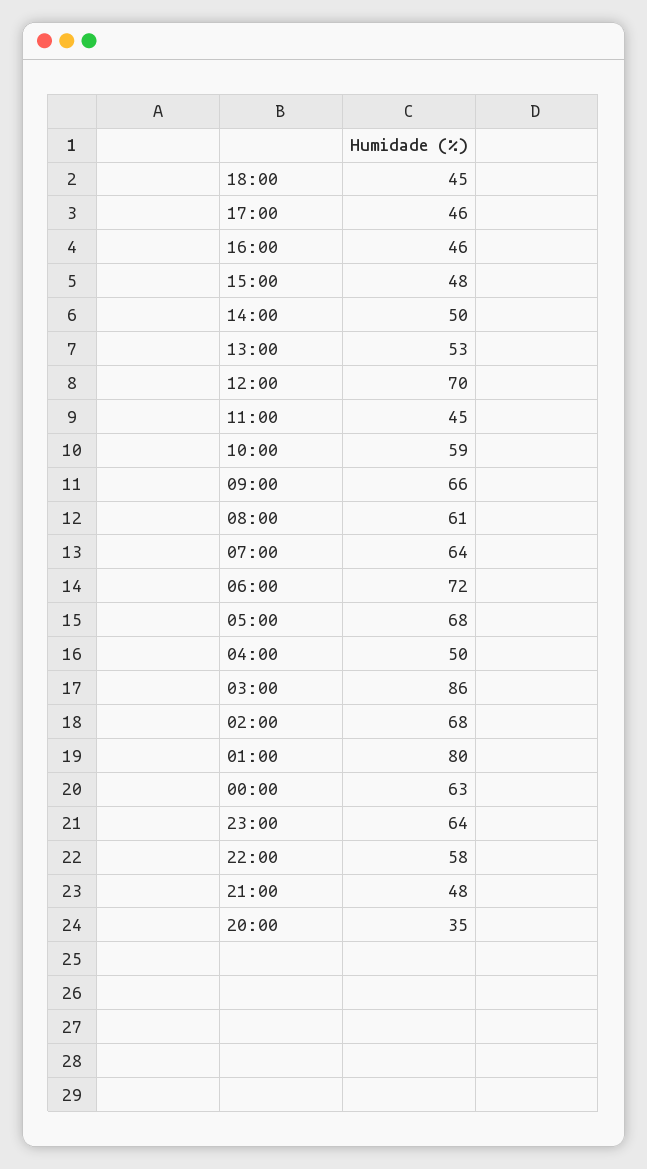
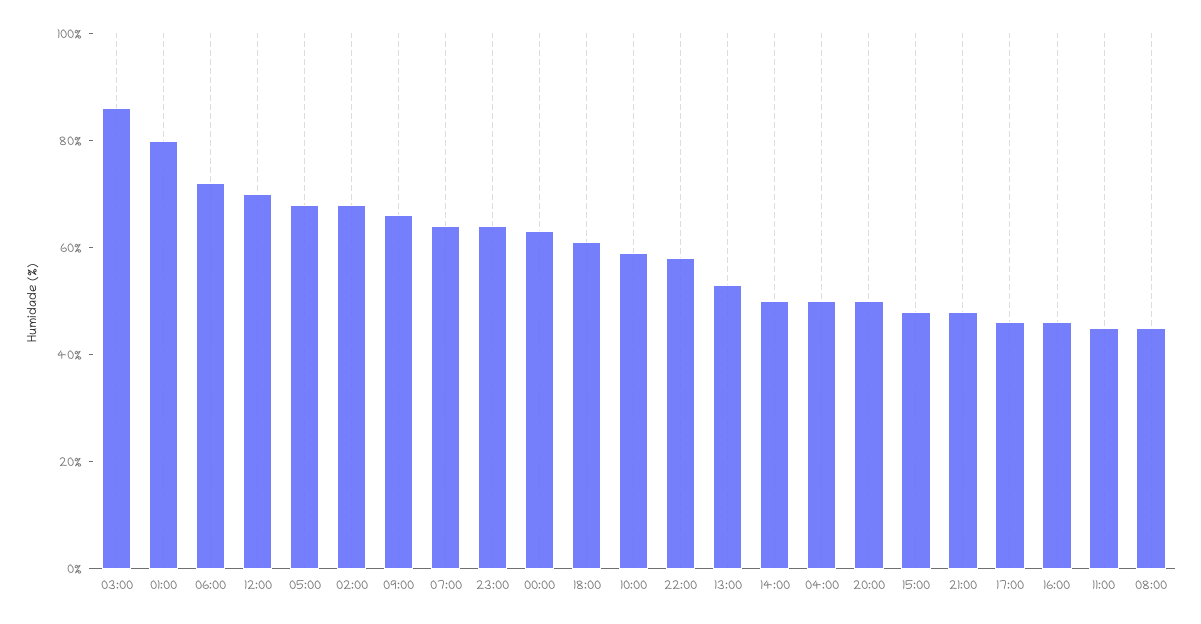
  {
-   "18:00": 45,
+   "18:00": 60,
    "17:00": 46,
    "16:00": 46,
    "15:00": 48,
    "14:00": 50,
    "13:00": 53,
    "12:00": 70,
    "11:00": 45,
    "10:00": 59,
    "09:00": 66,
-   "08:00": 61,
+   "08:00": 45,
    "07:00": 64,
    "06:00": 72,
    "05:00": 68,
    "04:00": 50,
    "03:00": 86,
    "02:00": 68,
    "01:00": 80,
    "00:00": 63,
    "23:00": 64,
    "22:00": 58,
    "21:00": 48,
-   "20:00": 35
+   "20:00": 50
  }

